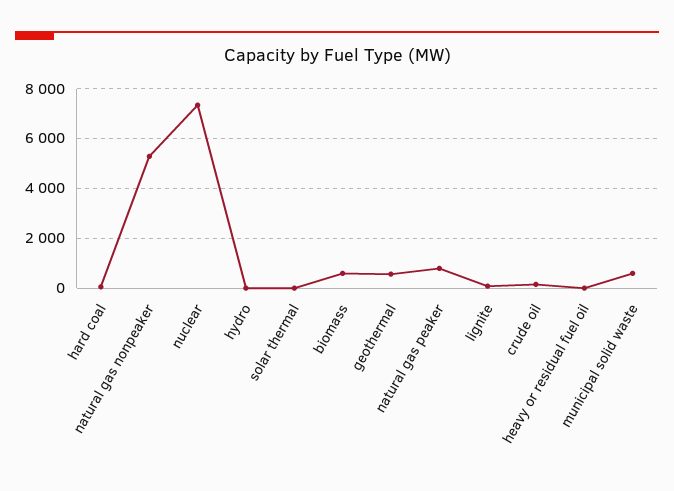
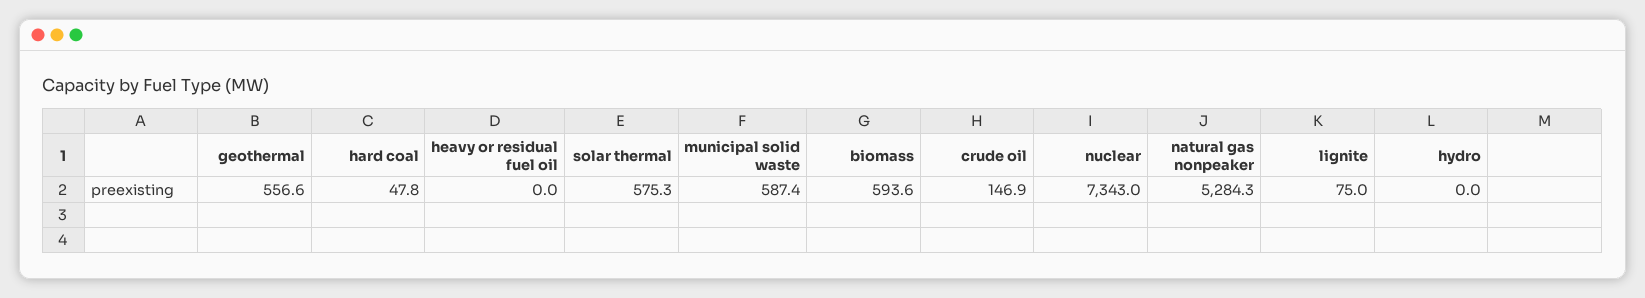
  {
    "hard coal": 47.8,
    "natural gas nonpeaker": 5284.3,
    "nuclear": 7343,
    "hydro": 0,
-   "solar thermal": 0,
+   "solar thermal": 575.3,
    "biomass": 593.6,
    "geothermal": 556.6,
-   "natural gas peaker": 750,
    "lignite": 75,
    "crude oil": 146.9,
    "heavy or residual fuel oil": 0,
    "municipal solid waste": 587.4
  }

